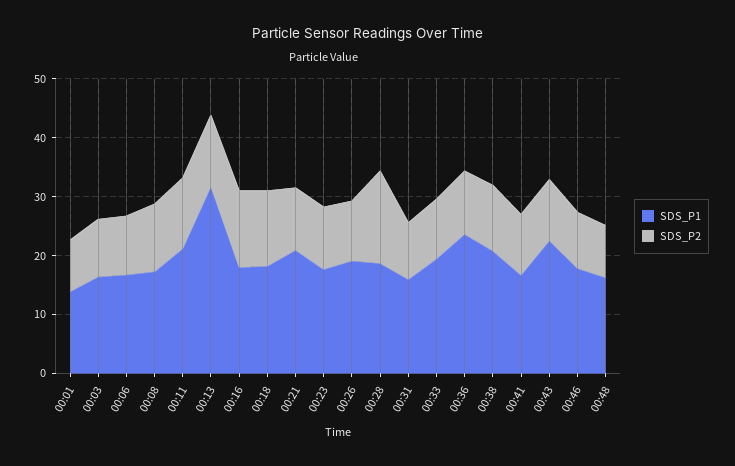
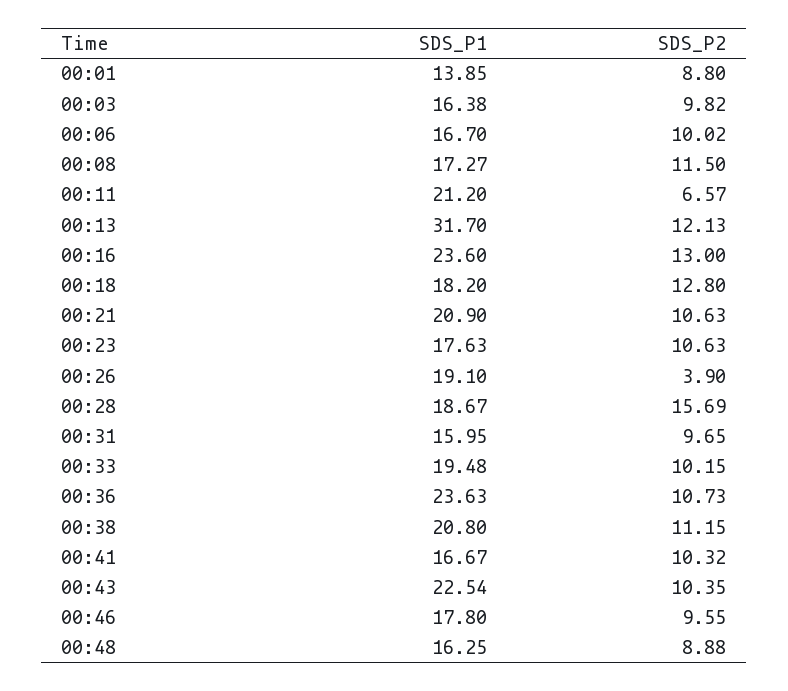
  {
    "SDS_P1": {
      "00:01": 13.85,
      "00:03": 16.38,
      "00:06": 16.7,
      "00:08": 17.27,
      "00:11": 21.2,
      "00:13": 31.7,
-     "00:16": 18,
+     "00:16": 23.6,
      "00:18": 18.2,
      "00:21": 20.9,
      "00:23": 17.63,
      "00:26": 19.1,
      "00:28": 18.67,
      "00:31": 15.95,
      "00:33": 19.48,
      "00:36": 23.63,
      "00:38": 20.8,
      "00:41": 16.67,
      "00:43": 22.54,
      "00:46": 17.8,
      "00:48": 16.25
    },
    "SDS_P2": {
      "00:01": 8.8,
      "00:03": 9.82,
      "00:06": 10.02,
      "00:08": 11.5,
-     "00:11": 12,
+     "00:11": 6.57,
      "00:13": 12.13,
      "00:16": 13,
      "00:18": 12.8,
      "00:21": 10.63,
      "00:23": 10.63,
-     "00:26": 10,
+     "00:26": 3.9,
      "00:28": 15.69,
      "00:31": 9.65,
      "00:33": 10.15,
      "00:36": 10.73,
      "00:38": 11.15,
      "00:41": 10.32,
      "00:43": 10.35,
      "00:46": 9.55,
      "00:48": 8.88
    }
  }

